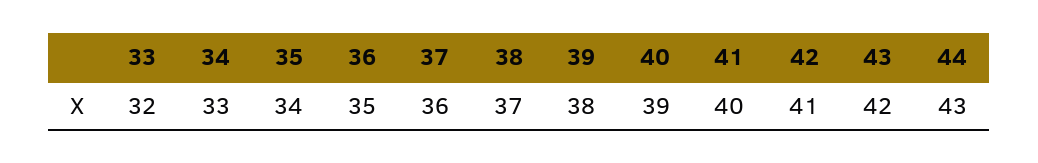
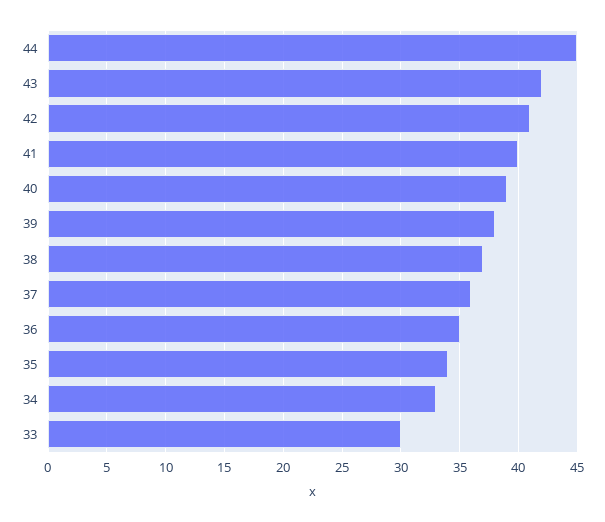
  {
-   "33": 32,
+   "33": 30,
    "34": 33,
    "35": 34,
    "36": 35,
    "37": 36,
    "38": 37,
    "39": 38,
    "40": 39,
    "41": 40,
    "42": 41,
    "43": 42,
-   "44": 43
+   "44": 45
  }

